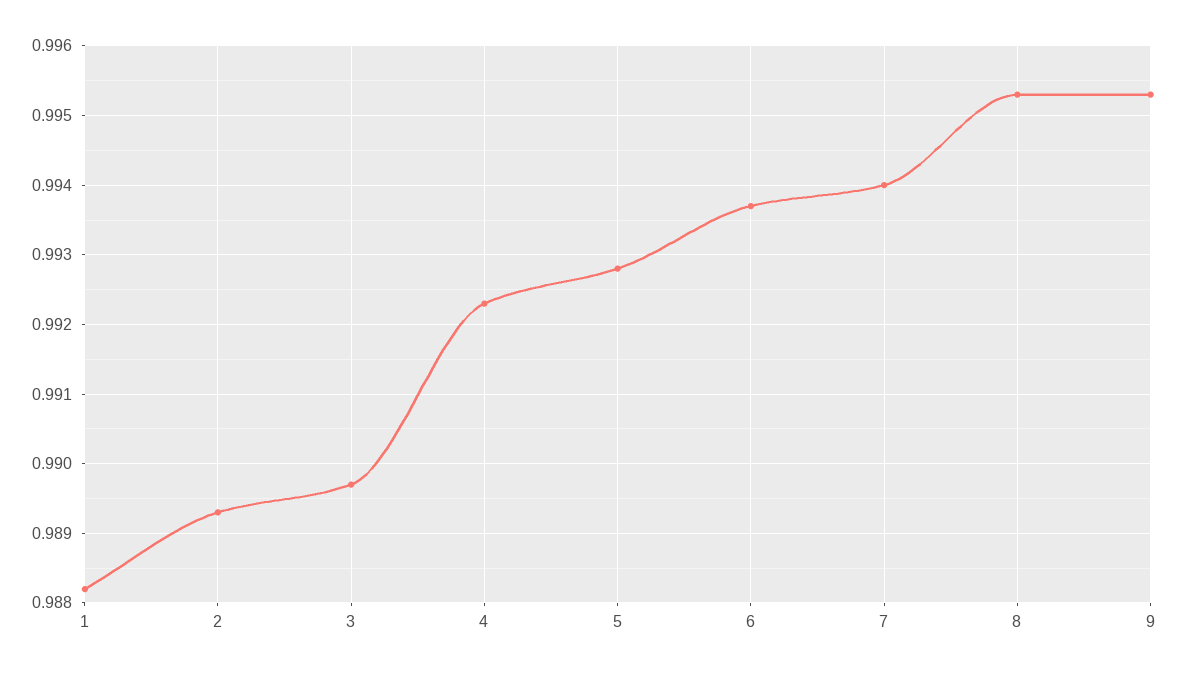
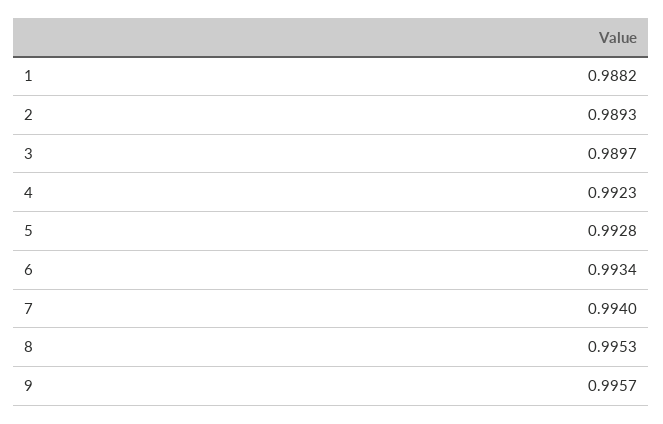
  {
    "1": 0.9882,
    "2": 0.9893,
    "3": 0.9897,
    "4": 0.9923,
    "5": 0.9928,
-   "6": 0.9937,
+   "6": 0.9934,
    "7": 0.994,
    "8": 0.9953,
-   "9": 0.9953
+   "9": 0.9957
  }

